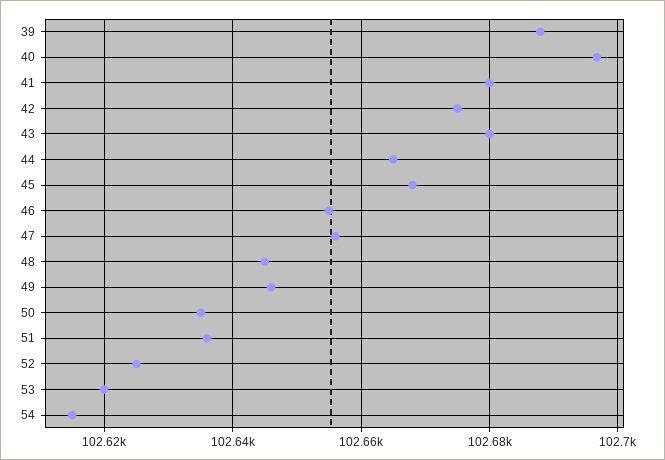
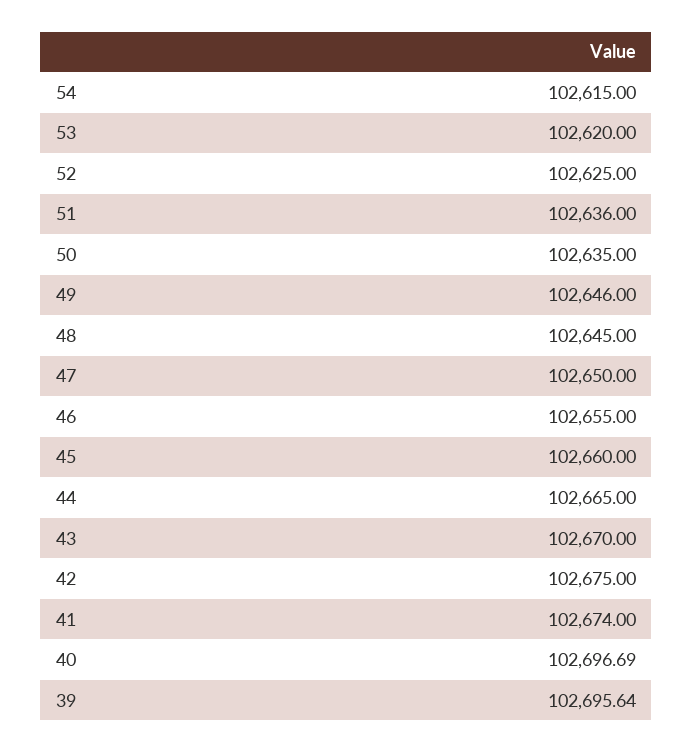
  {
-   "39": 102688,
+   "39": 102695.64,
    "40": 102696.69,
-   "41": 102680,
+   "41": 102674,
    "42": 102675,
-   "43": 102680,
+   "43": 102670,
    "44": 102665,
-   "45": 102668,
+   "45": 102660,
    "46": 102655,
-   "47": 102656,
+   "47": 102650,
    "48": 102645,
    "49": 102646,
    "50": 102635,
    "51": 102636,
    "52": 102625,
    "53": 102620,
    "54": 102615
  }

